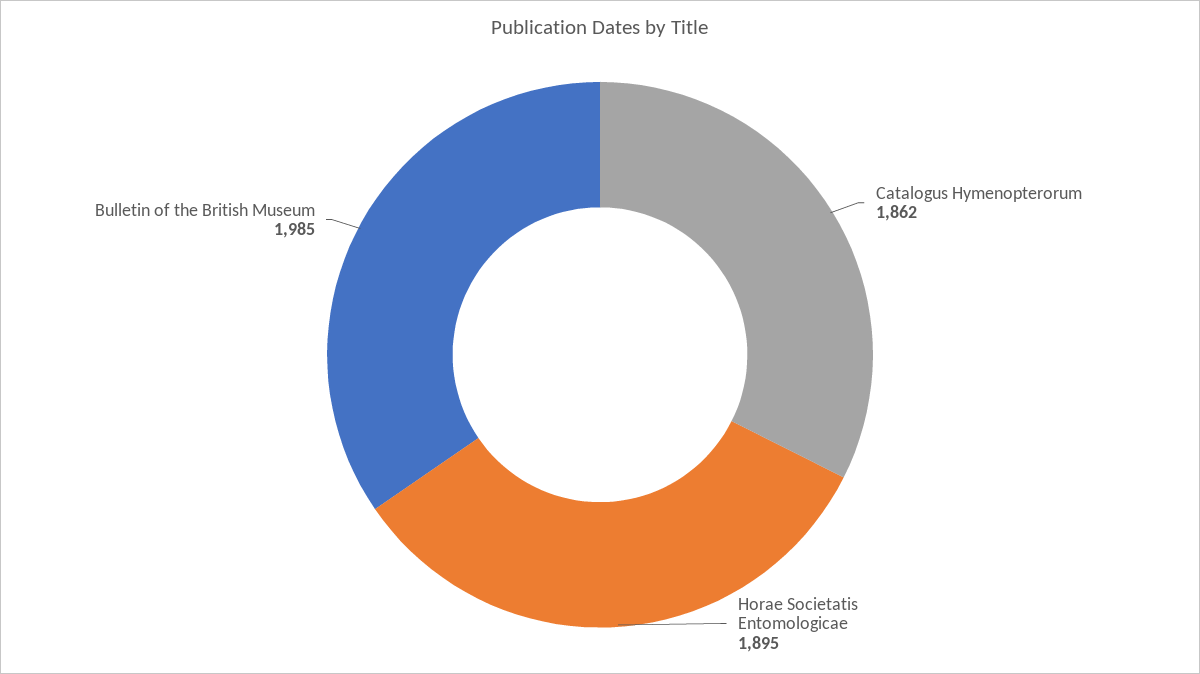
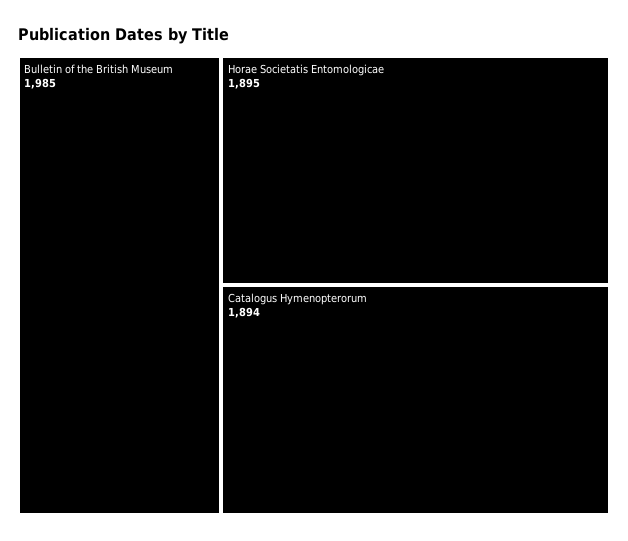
  {
-   "Catalogus Hymenopterorum": 1862,
+   "Catalogus Hymenopterorum": 1894,
    "Horae Societatis Entomologicae": 1895,
    "Bulletin of the British Museum": 1985
  }

